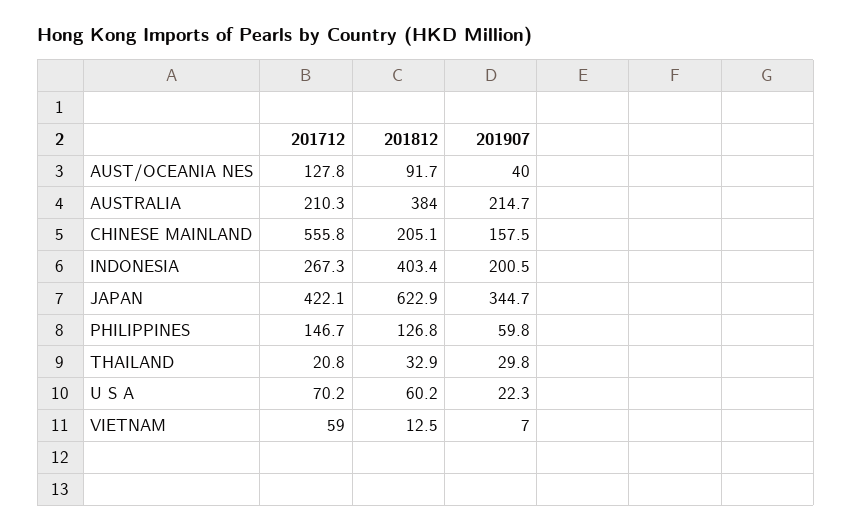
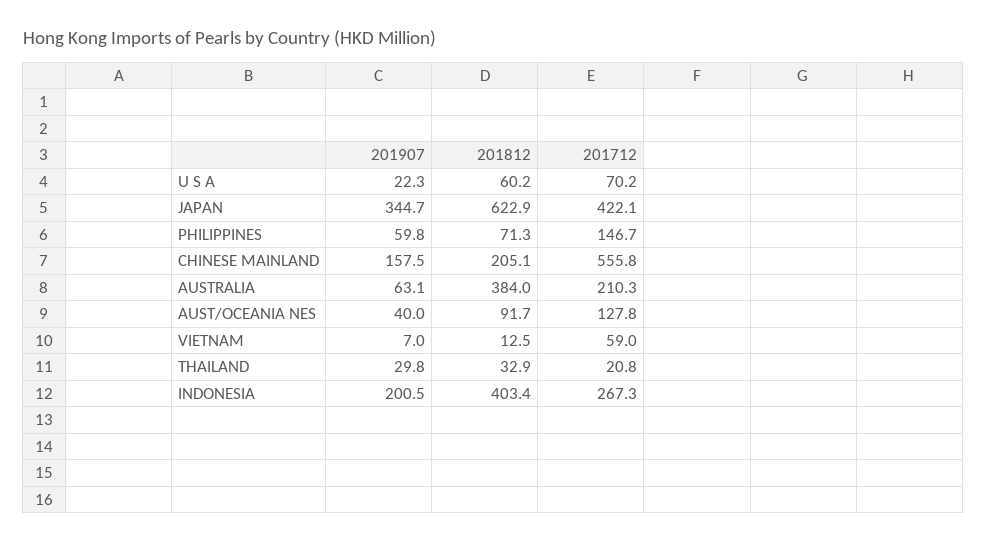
  {
    "201712": {
      "AUST/OCEANIA NES": 127.8,
      "AUSTRALIA": 210.3,
      "CHINESE MAINLAND": 555.8,
      "INDONESIA": 267.3,
      "JAPAN": 422.1,
      "PHILIPPINES": 146.7,
      "THAILAND": 20.8,
      "U S A": 70.2,
      "VIETNAM": 59
    },
    "201812": {
      "AUST/OCEANIA NES": 91.7,
      "AUSTRALIA": 384,
      "CHINESE MAINLAND": 205.1,
      "INDONESIA": 403.4,
      "JAPAN": 622.9,
-     "PHILIPPINES": 126.8,
+     "PHILIPPINES": 71.3,
      "THAILAND": 32.9,
      "U S A": 60.2,
      "VIETNAM": 12.5
    },
    "201907": {
      "AUST/OCEANIA NES": 40,
-     "AUSTRALIA": 214.7,
+     "AUSTRALIA": 63.1,
      "CHINESE MAINLAND": 157.5,
      "INDONESIA": 200.5,
      "JAPAN": 344.7,
      "PHILIPPINES": 59.8,
      "THAILAND": 29.8,
      "U S A": 22.3,
      "VIETNAM": 7
    }
  }

